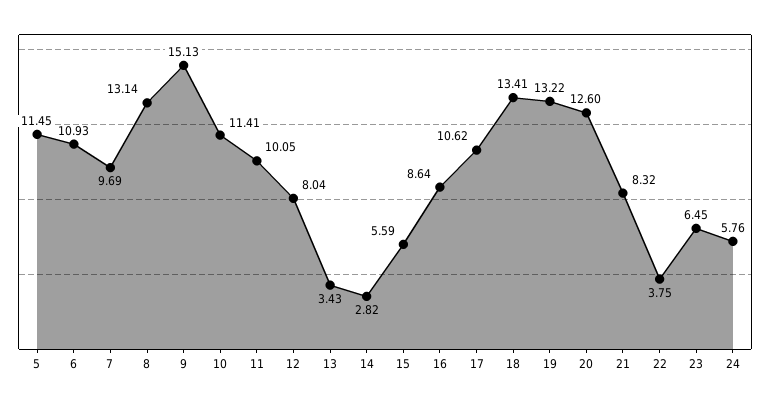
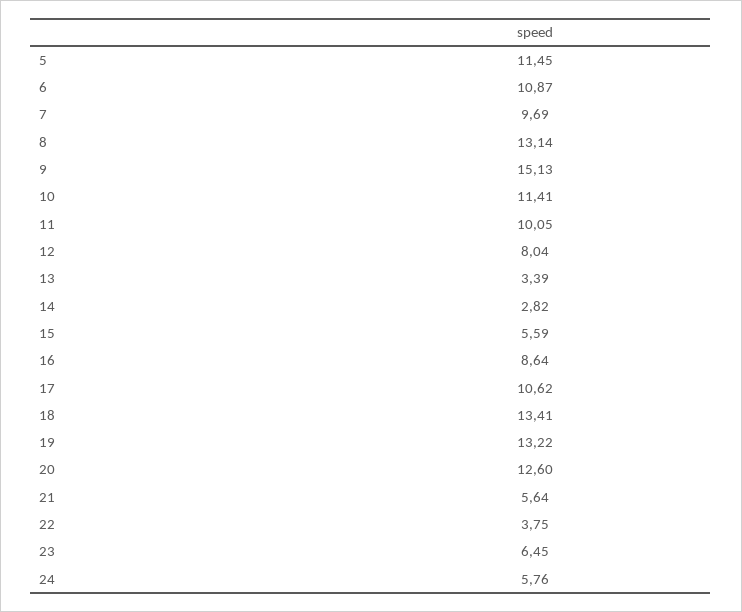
  {
    "5": 11.45,
-   "6": 10.93,
+   "6": 10.87,
    "7": 9.69,
    "8": 13.14,
    "9": 15.13,
    "10": 11.41,
    "11": 10.05,
    "12": 8.04,
-   "13": 3.43,
+   "13": 3.39,
    "14": 2.82,
    "15": 5.59,
    "16": 8.64,
    "17": 10.62,
    "18": 13.41,
    "19": 13.22,
    "20": 12.6,
-   "21": 8.32,
+   "21": 5.64,
    "22": 3.75,
    "23": 6.45,
    "24": 5.76
  }

